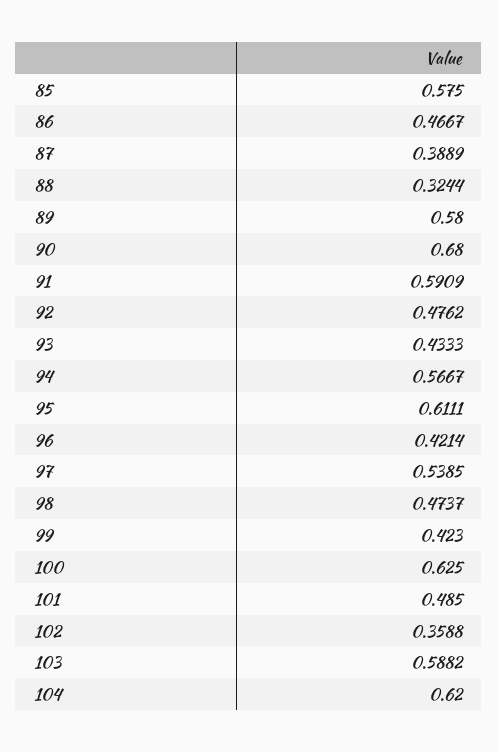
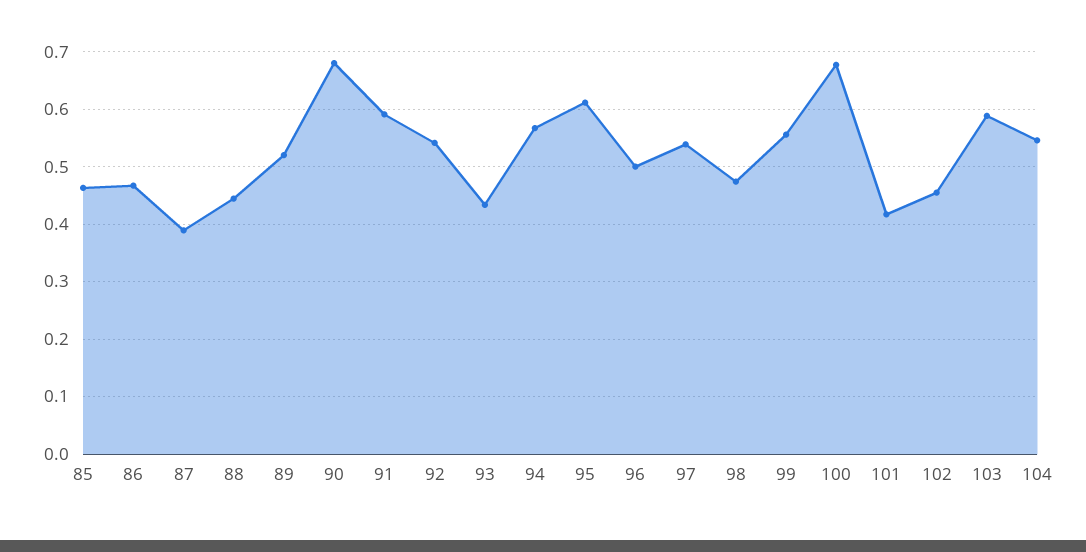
  {
-   "85": 0.575,
+   "85": 0.46,
    "86": 0.4667,
    "87": 0.3889,
-   "88": 0.3244,
+   "88": 0.44,
-   "89": 0.58,
+   "89": 0.52,
    "90": 0.68,
    "91": 0.5909,
-   "92": 0.4762,
+   "92": 0.54,
    "93": 0.4333,
    "94": 0.5667,
    "95": 0.6111,
-   "96": 0.4214,
+   "96": 0.5,
    "97": 0.5385,
    "98": 0.4737,
-   "99": 0.423,
+   "99": 0.56,
-   "100": 0.625,
+   "100": 0.68,
-   "101": 0.485,
+   "101": 0.42,
-   "102": 0.3588,
+   "102": 0.46,
    "103": 0.5882,
-   "104": 0.62
+   "104": 0.54
  }

